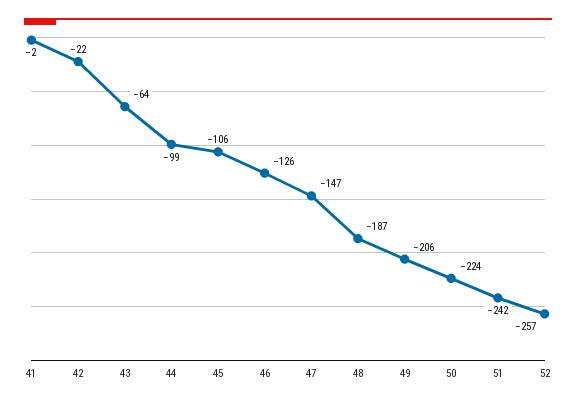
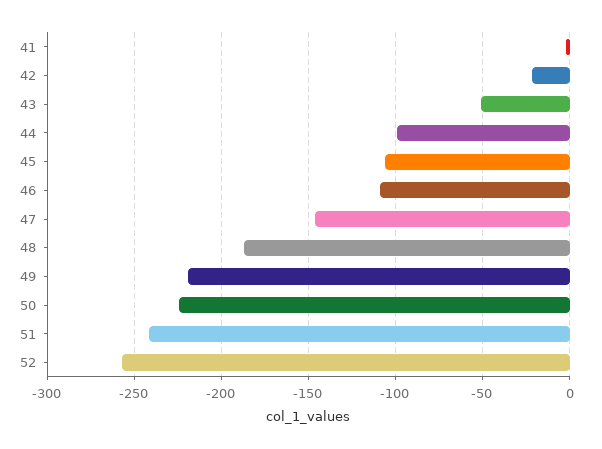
  {
    "41": -2,
    "42": -22,
-   "43": -64,
+   "43": -50,
    "44": -99,
    "45": -106,
-   "46": -126,
+   "46": -110,
    "47": -147,
    "48": -187,
-   "49": -206,
+   "49": -220,
    "50": -224,
    "51": -242,
    "52": -257
  }

